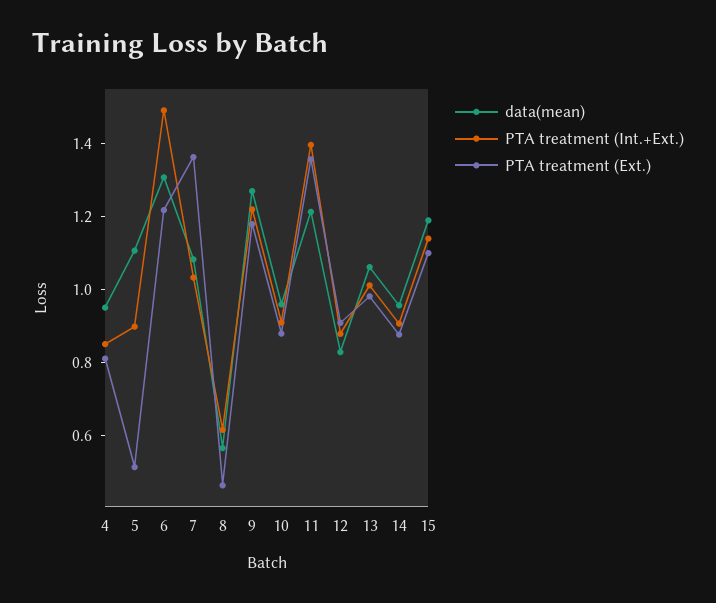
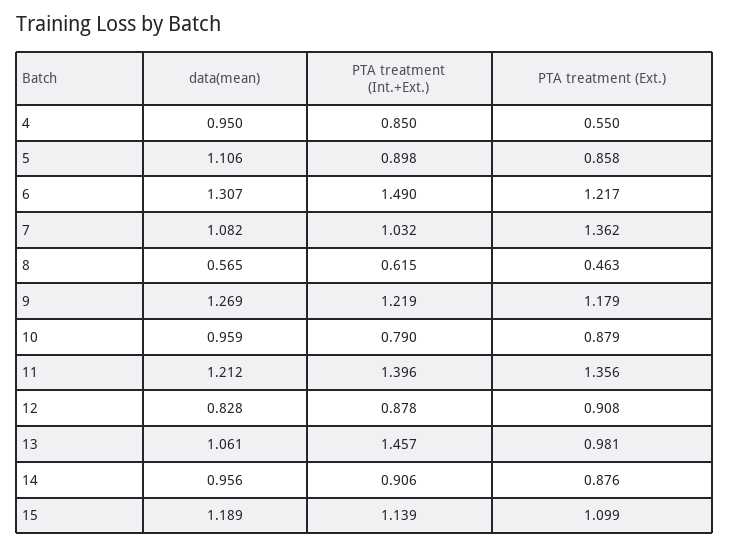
  {
    "data(mean)": {
      "4": 0.95,
      "5": 1.106,
      "6": 1.307,
      "7": 1.082,
      "8": 0.565,
      "9": 1.269,
      "10": 0.959,
      "11": 1.212,
      "12": 0.828,
      "13": 1.061,
      "14": 0.956,
      "15": 1.189
    },
    "PTA treatment (Int.+Ext.)": {
      "4": 0.85,
      "5": 0.898,
      "6": 1.49,
      "7": 1.032,
      "8": 0.615,
      "9": 1.219,
-     "10": 0.9,
+     "10": 0.79,
      "11": 1.396,
      "12": 0.878,
-     "13": 1,
+     "13": 1.457,
      "14": 0.906,
      "15": 1.139
    },
    "PTA treatment (Ext.)": {
-     "4": 0.8,
+     "4": 0.55,
-     "5": 0.5,
+     "5": 0.858,
      "6": 1.217,
      "7": 1.362,
      "8": 0.463,
      "9": 1.179,
      "10": 0.879,
      "11": 1.356,
      "12": 0.908,
      "13": 0.981,
      "14": 0.876,
      "15": 1.099
    }
  }

